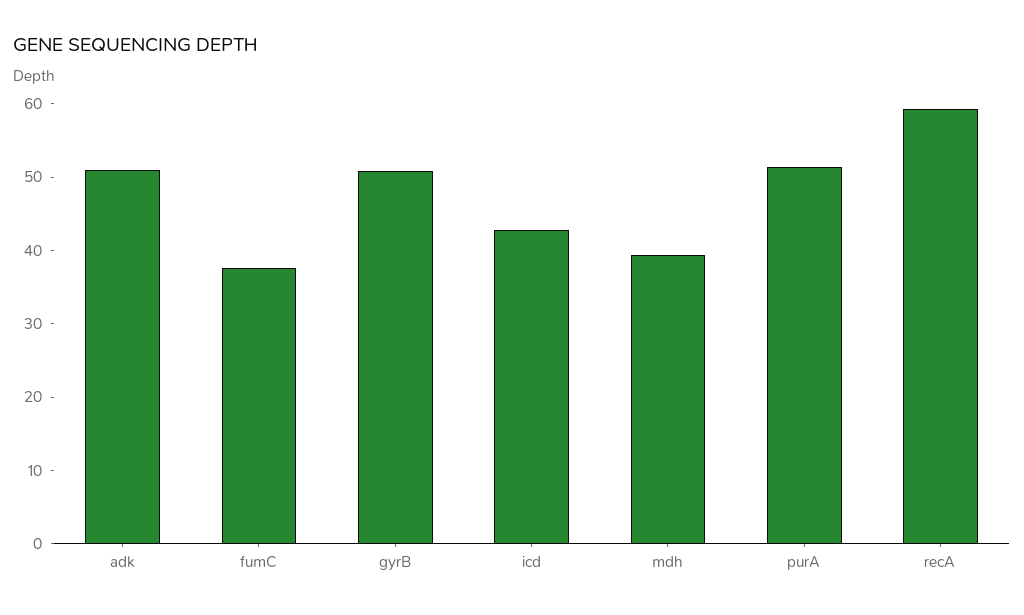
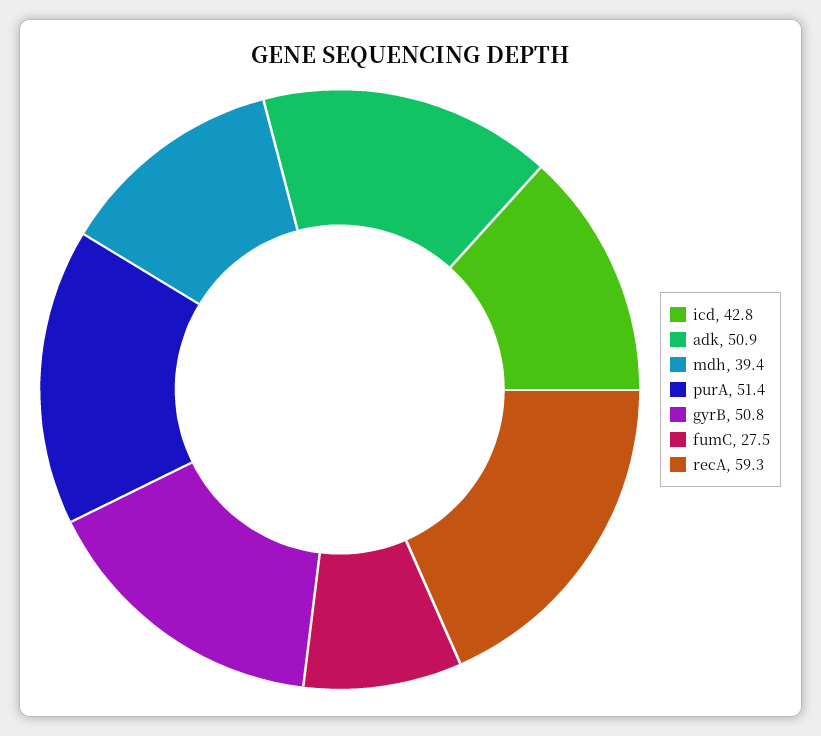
  {
    "adk": 50.9,
-   "fumC": 38,
+   "fumC": 27.5,
    "gyrB": 50.8,
    "icd": 42.8,
    "mdh": 39.4,
    "purA": 51.4,
    "recA": 59.3
  }

